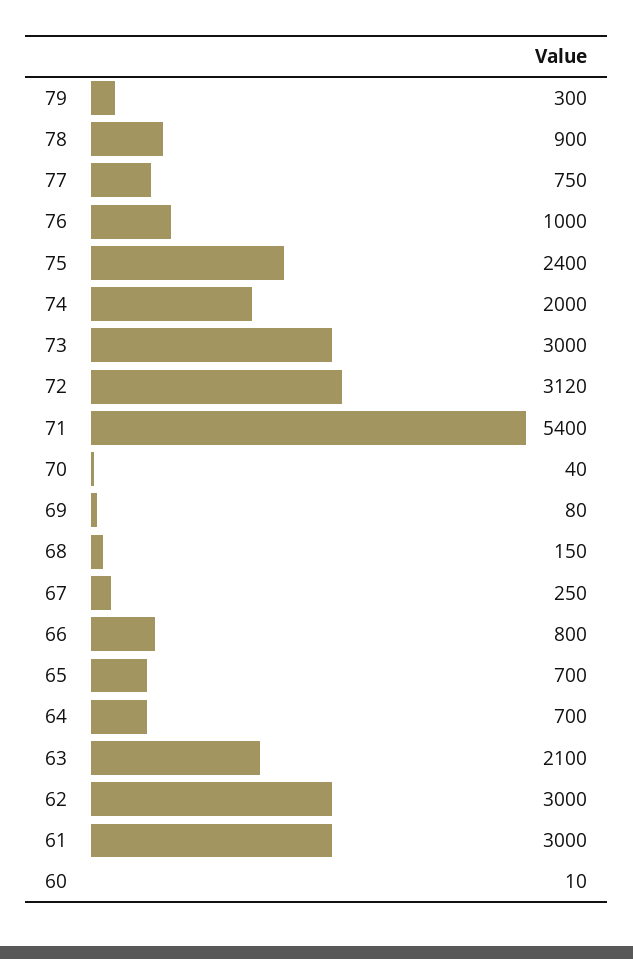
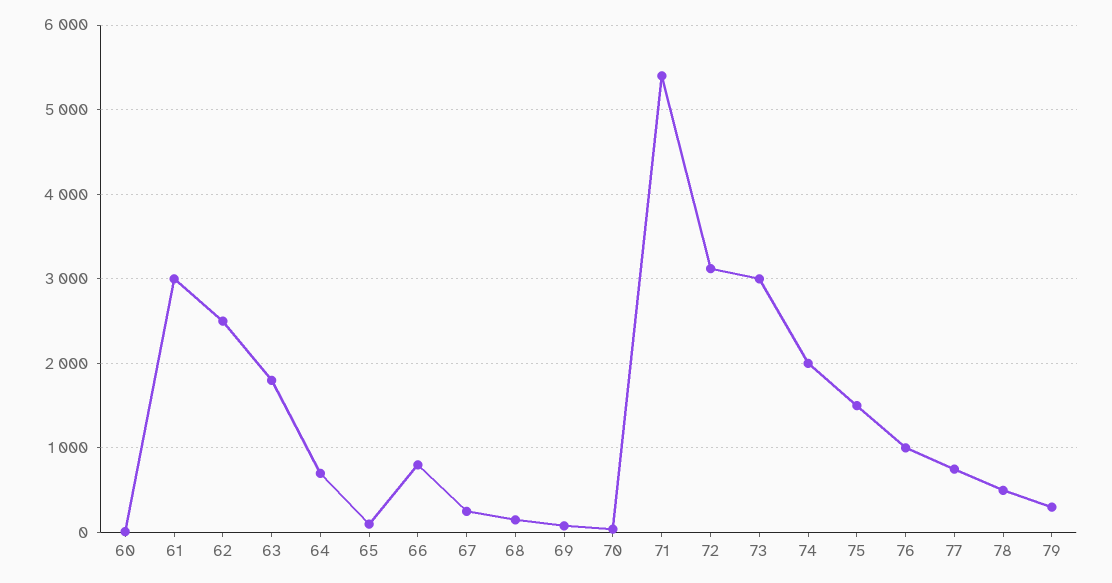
  {
    "79": 300,
-   "78": 900,
+   "78": 500,
    "77": 750,
    "76": 1000,
-   "75": 2400,
+   "75": 1500,
    "74": 2000,
    "73": 3000,
    "72": 3120,
    "71": 5400,
    "70": 40,
    "69": 80,
    "68": 150,
    "67": 250,
    "66": 800,
-   "65": 700,
+   "65": 100,
    "64": 700,
-   "63": 2100,
+   "63": 1800,
-   "62": 3000,
+   "62": 2500,
    "61": 3000,
    "60": 10
  }

